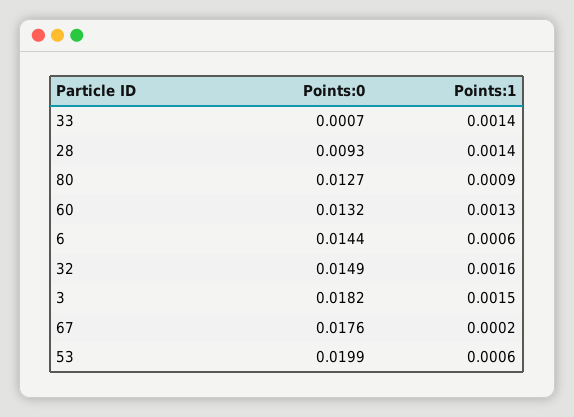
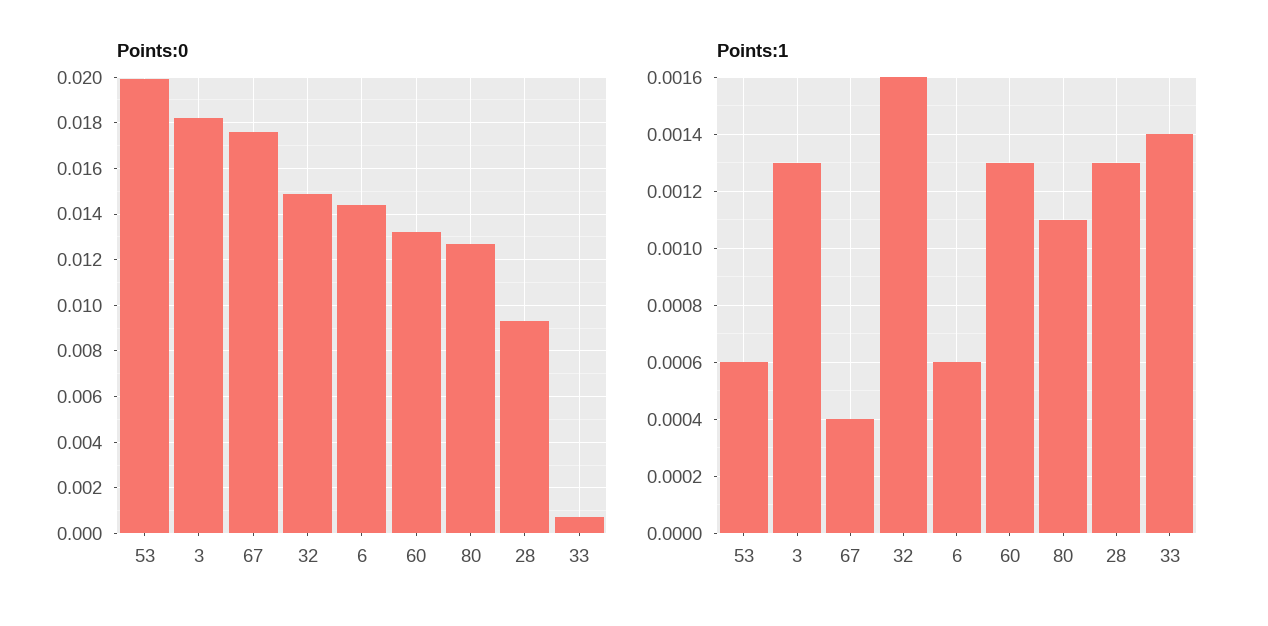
  {
    "Points:0": {
      "33": 0.0007,
      "28": 0.0093,
      "80": 0.0127,
      "60": 0.0132,
      "6": 0.0144,
      "32": 0.0149,
      "3": 0.0182,
      "67": 0.0176,
      "53": 0.0199
    },
    "Points:1": {
      "33": 0.0014,
-     "28": 0.0014,
+     "28": 0.0013,
-     "80": 0.0009,
+     "80": 0.0011,
      "60": 0.0013,
      "6": 0.0006,
      "32": 0.0016,
-     "3": 0.0015,
+     "3": 0.0013,
-     "67": 0.0002,
+     "67": 0.0004,
      "53": 0.0006
    }
  }

